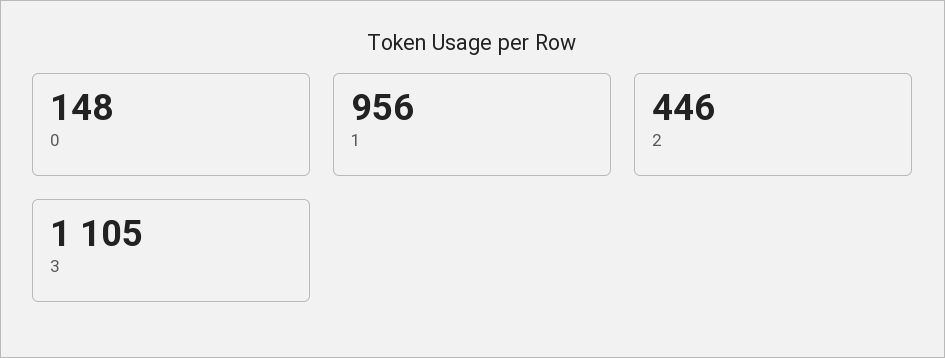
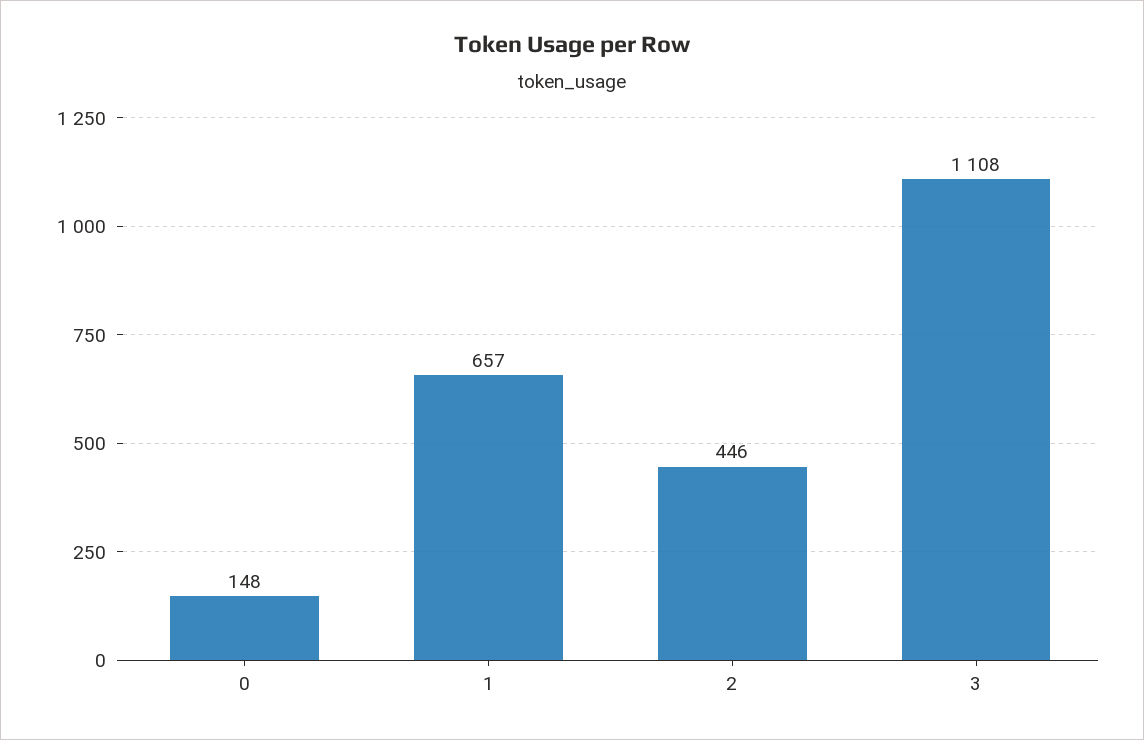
  {
    "0": 148,
-   "1": 956,
+   "1": 657,
    "2": 446,
-   "3": 1105
+   "3": 1108
  }

